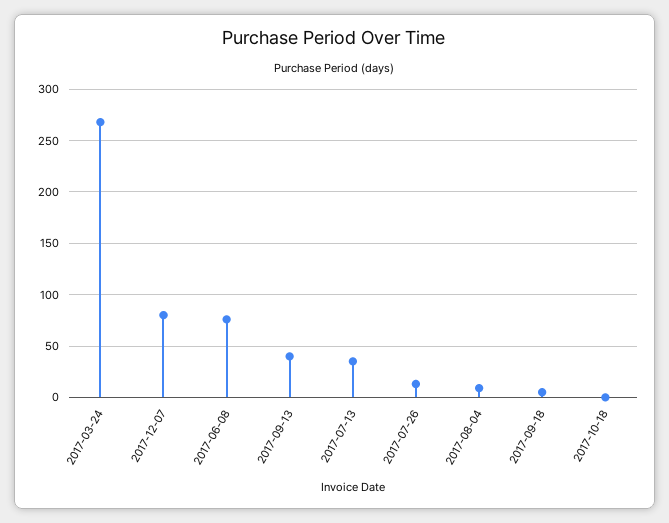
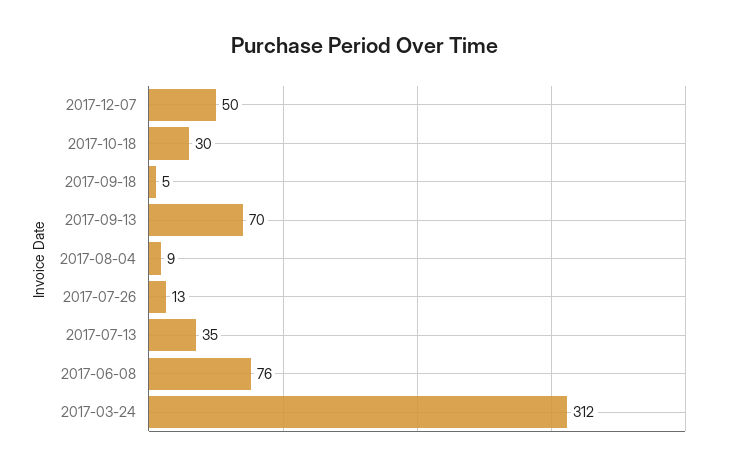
  {
-   "2017-03-24": 270,
+   "2017-03-24": 312,
-   "2017-12-07": 80,
+   "2017-12-07": 50,
    "2017-06-08": 76,
-   "2017-09-13": 40,
+   "2017-09-13": 70,
    "2017-07-13": 35,
    "2017-07-26": 13,
    "2017-08-04": 9,
    "2017-09-18": 5,
-   "2017-10-18": 0
+   "2017-10-18": 30
  }

